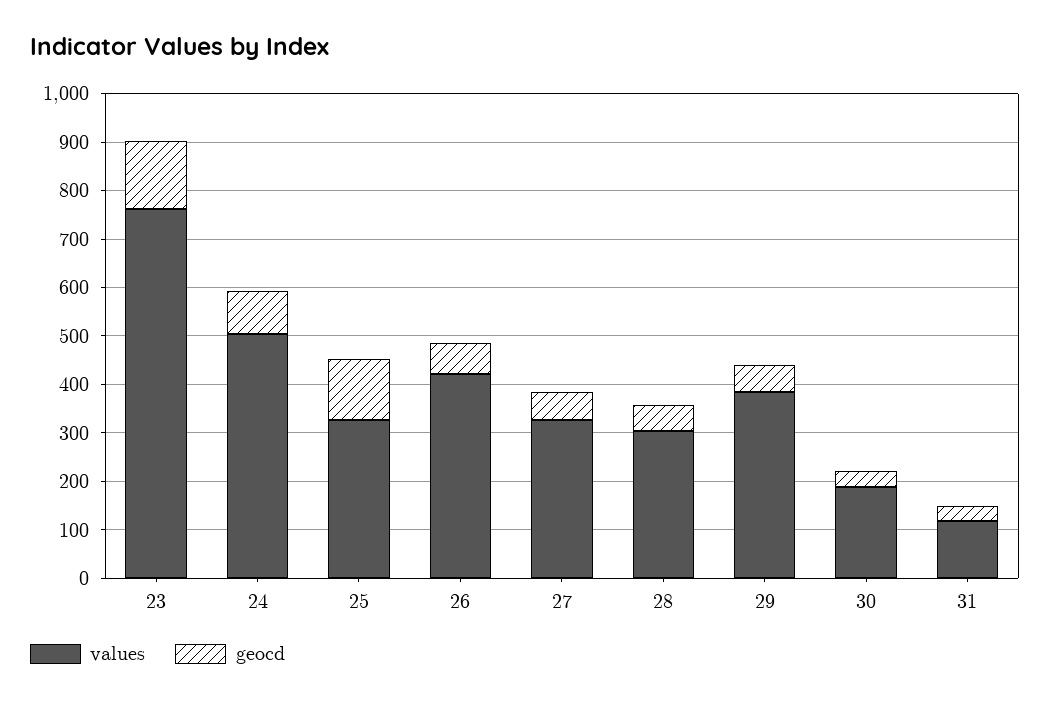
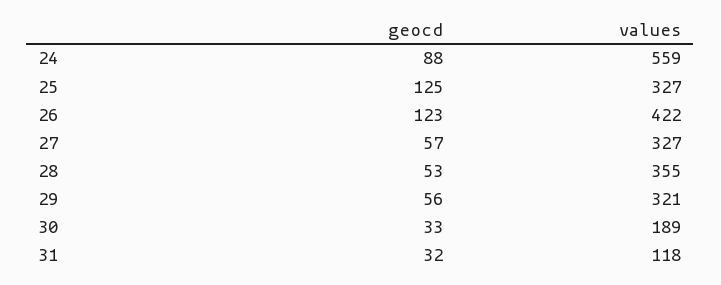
  {
    "values": {
-     "23": 760,
-     "24": 500,
+     "24": 559,
      "25": 327,
      "26": 422,
      "27": 327,
-     "28": 300,
+     "28": 355,
-     "29": 380,
+     "29": 321,
      "30": 189,
      "31": 118
    },
    "geocd": {
-     "23": 140,
      "24": 88,
      "25": 125,
-     "26": 60,
+     "26": 123,
      "27": 57,
      "28": 53,
      "29": 56,
      "30": 33,
      "31": 32
    }
  }

